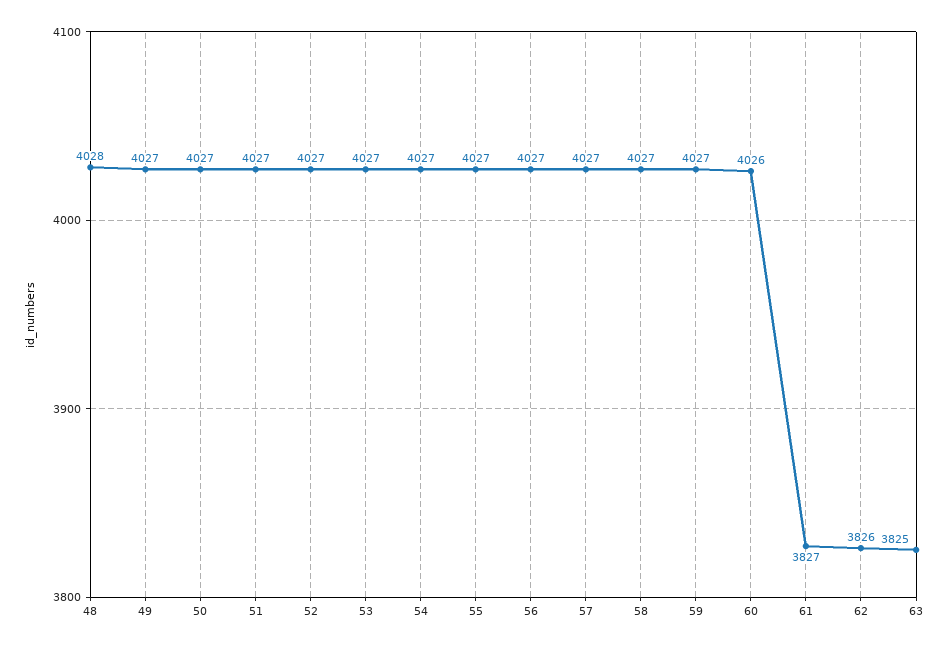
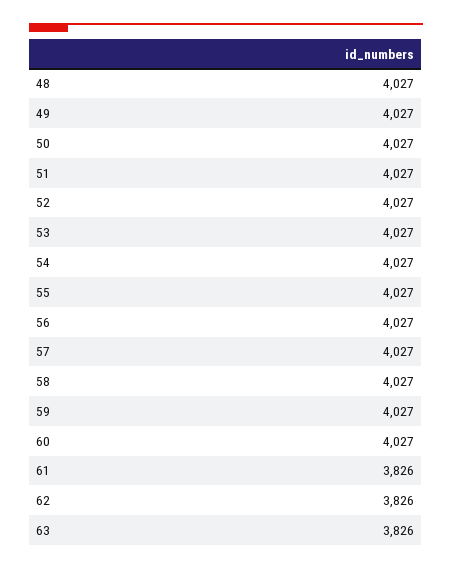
  {
-   "48": 4028,
+   "48": 4027,
    "49": 4027,
    "50": 4027,
    "51": 4027,
    "52": 4027,
    "53": 4027,
    "54": 4027,
    "55": 4027,
    "56": 4027,
    "57": 4027,
    "58": 4027,
    "59": 4027,
-   "60": 4026,
+   "60": 4027,
-   "61": 3827,
+   "61": 3826,
    "62": 3826,
-   "63": 3825
+   "63": 3826
  }

